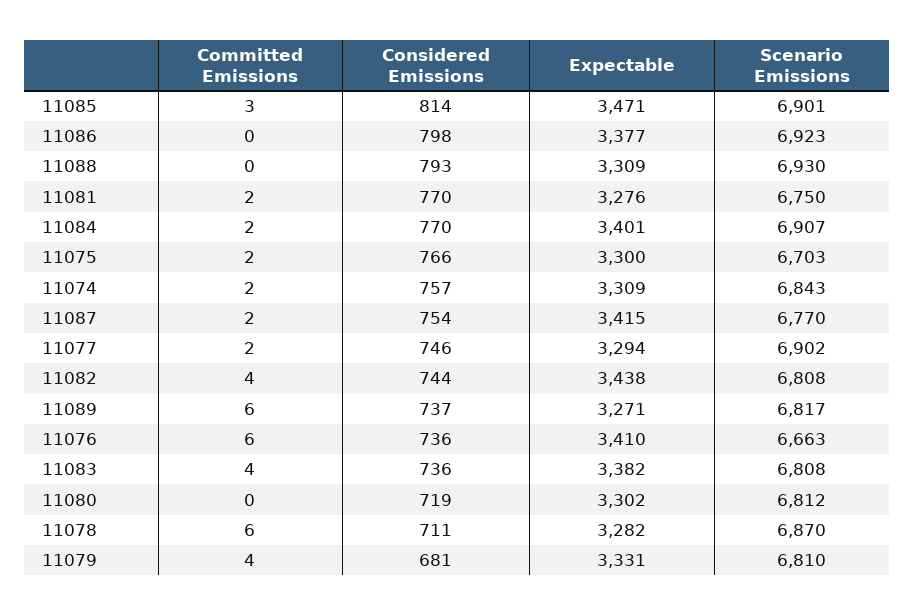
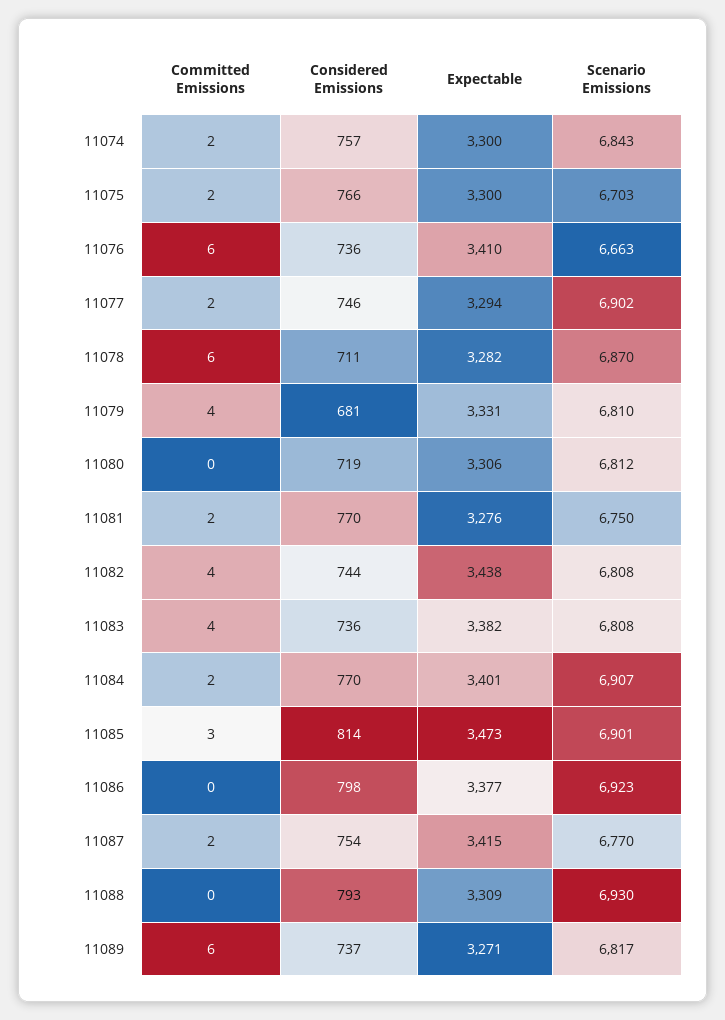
  {
    "Committed Emissions": {
      "11085": 3,
      "11086": 0,
      "11088": 0,
      "11081": 2,
      "11084": 2,
      "11075": 2,
      "11074": 2,
      "11087": 2,
      "11077": 2,
      "11082": 4,
      "11089": 6,
      "11076": 6,
      "11083": 4,
      "11080": 0,
      "11078": 6,
      "11079": 4
    },
    "Considered Emissions": {
      "11085": 814,
      "11086": 798,
      "11088": 793,
      "11081": 770,
      "11084": 770,
      "11075": 766,
      "11074": 757,
      "11087": 754,
      "11077": 746,
      "11082": 744,
      "11089": 737,
      "11076": 736,
      "11083": 736,
      "11080": 719,
      "11078": 711,
      "11079": 681
    },
    "Expectable": {
-     "11085": 3471,
+     "11085": 3473,
      "11086": 3377,
      "11088": 3309,
      "11081": 3276,
      "11084": 3401,
      "11075": 3300,
-     "11074": 3309,
+     "11074": 3300,
      "11087": 3415,
      "11077": 3294,
      "11082": 3438,
      "11089": 3271,
      "11076": 3410,
      "11083": 3382,
-     "11080": 3302,
+     "11080": 3306,
      "11078": 3282,
      "11079": 3331
    },
    "Scenario Emissions": {
      "11085": 6901,
      "11086": 6923,
      "11088": 6930,
      "11081": 6750,
      "11084": 6907,
      "11075": 6703,
      "11074": 6843,
      "11087": 6770,
      "11077": 6902,
      "11082": 6808,
      "11089": 6817,
      "11076": 6663,
      "11083": 6808,
      "11080": 6812,
      "11078": 6870,
      "11079": 6810
    }
  }

